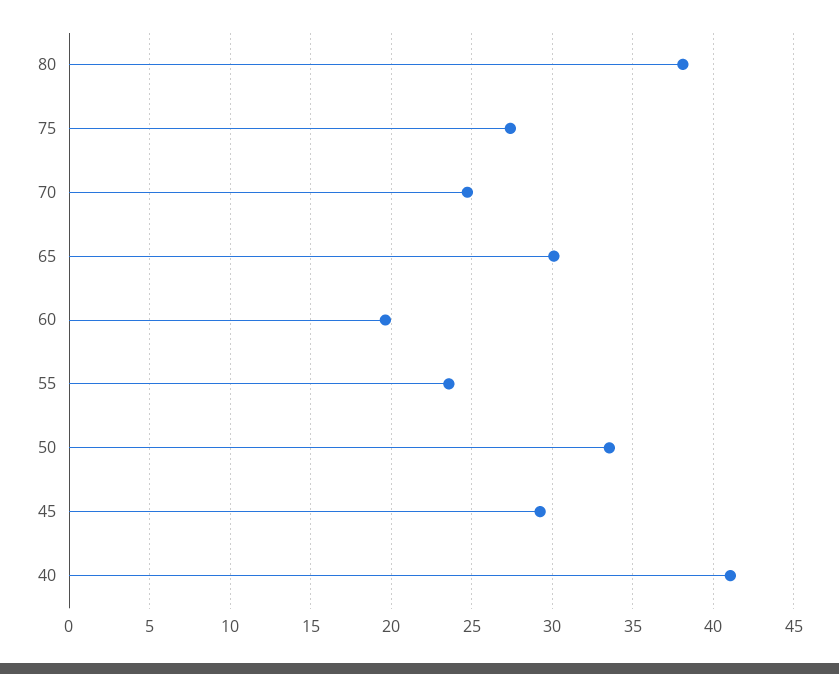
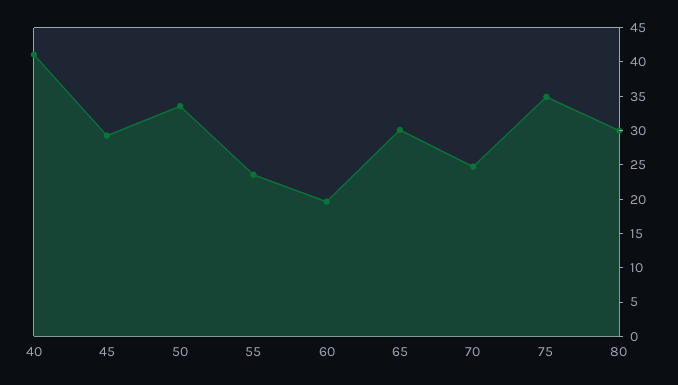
  {
-   "80": 38,
+   "80": 30,
-   "75": 27.5,
+   "75": 35,
    "70": 24.5,
    "65": 30,
    "60": 19.5,
    "55": 23.5,
    "50": 33.5,
    "45": 29,
    "40": 41
  }

